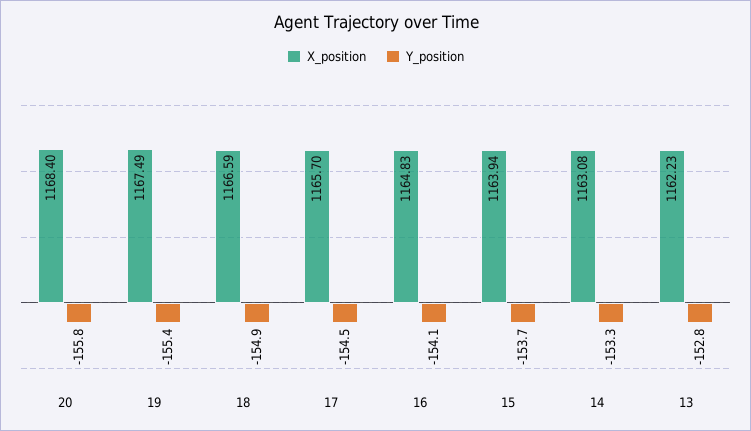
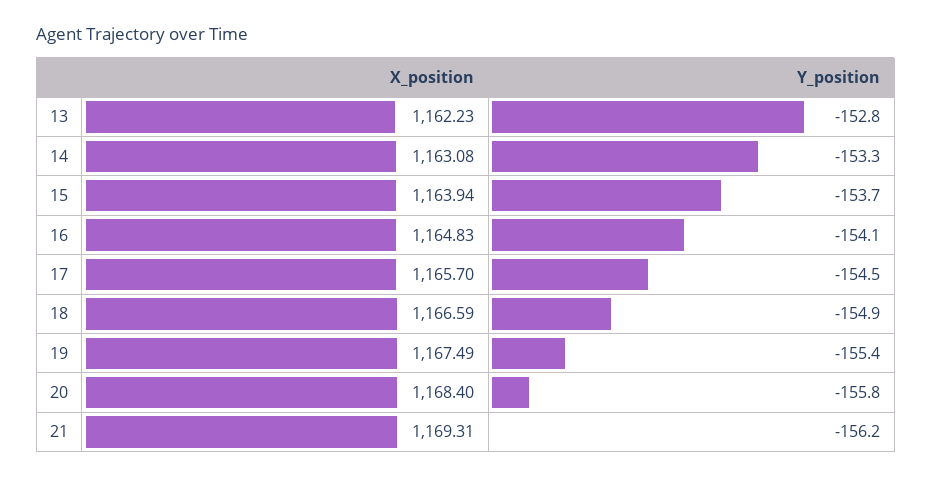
  {
    "X_position": {
      "20": 1168.4,
      "19": 1167.49,
      "18": 1166.59,
      "17": 1165.7,
      "16": 1164.83,
      "15": 1163.94,
      "14": 1163.08,
-     "13": 1162.23
+     "13": 1162.23,
+     "21": 1169.31
    },
    "Y_position": {
      "20": -155.8,
      "19": -155.4,
      "18": -154.9,
      "17": -154.5,
      "16": -154.1,
      "15": -153.7,
      "14": -153.3,
-     "13": -152.8
+     "13": -152.8,
+     "21": -156.2
    }
  }

